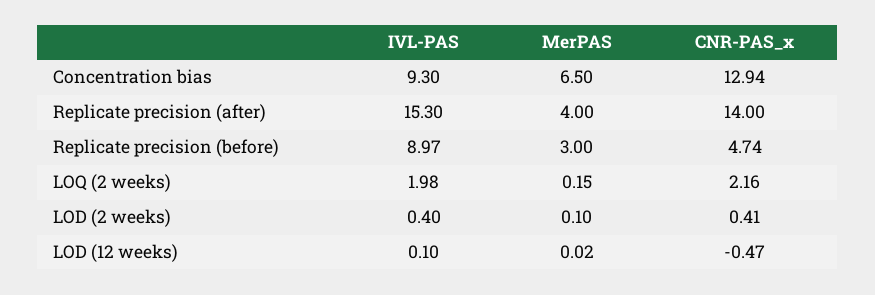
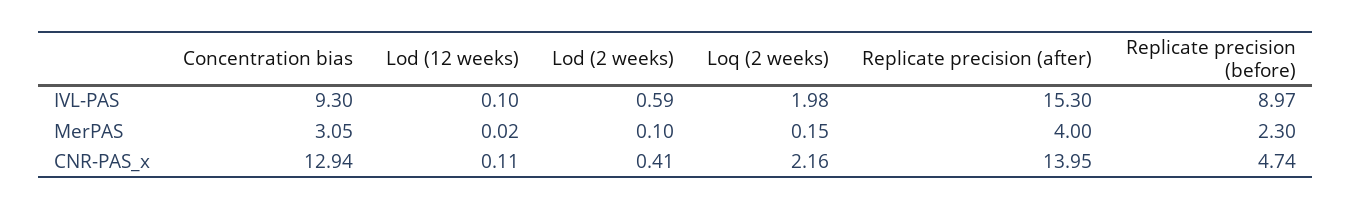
  {
    "IVL-PAS": {
      "Concentration bias": 9.3,
      "Replicate precision (after)": 15.3,
      "Replicate precision (before)": 8.97,
      "LOQ (2 weeks)": 1.98,
-     "LOD (2 weeks)": 0.4,
+     "LOD (2 weeks)": 0.59,
      "LOD (12 weeks)": 0.1
    },
    "MerPAS": {
-     "Concentration bias": 6.5,
+     "Concentration bias": 3.05,
      "Replicate precision (after)": 4,
-     "Replicate precision (before)": 3,
+     "Replicate precision (before)": 2.3,
      "LOQ (2 weeks)": 0.15,
      "LOD (2 weeks)": 0.1,
      "LOD (12 weeks)": 0.02
    },
    "CNR-PAS_x": {
      "Concentration bias": 12.94,
-     "Replicate precision (after)": 14,
+     "Replicate precision (after)": 13.95,
      "Replicate precision (before)": 4.74,
      "LOQ (2 weeks)": 2.16,
      "LOD (2 weeks)": 0.41,
-     "LOD (12 weeks)": -0.47
+     "LOD (12 weeks)": 0.11
    }
  }

